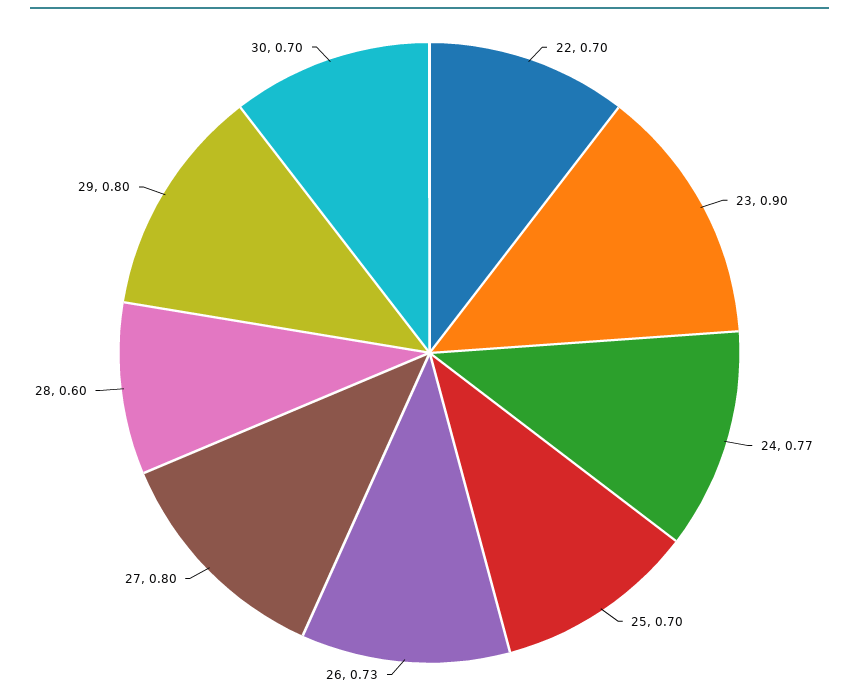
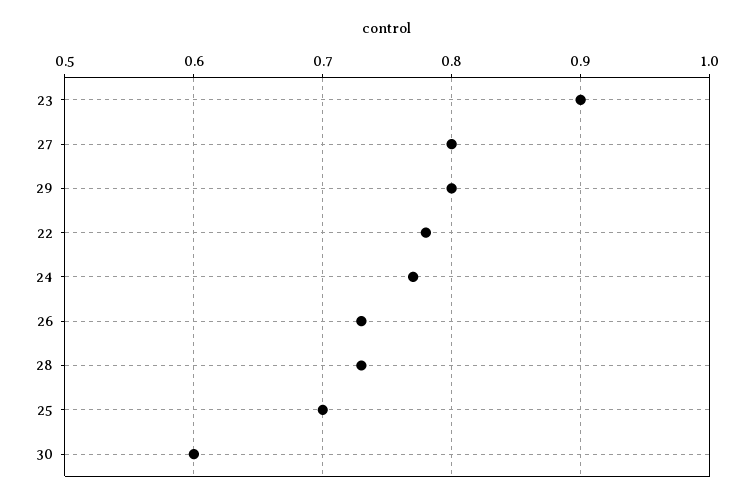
  {
-   "22": 0.7,
+   "22": 0.78,
    "23": 0.9,
    "24": 0.77,
    "25": 0.7,
    "26": 0.73,
    "27": 0.8,
-   "28": 0.6,
+   "28": 0.73,
    "29": 0.8,
-   "30": 0.7
+   "30": 0.6
  }

